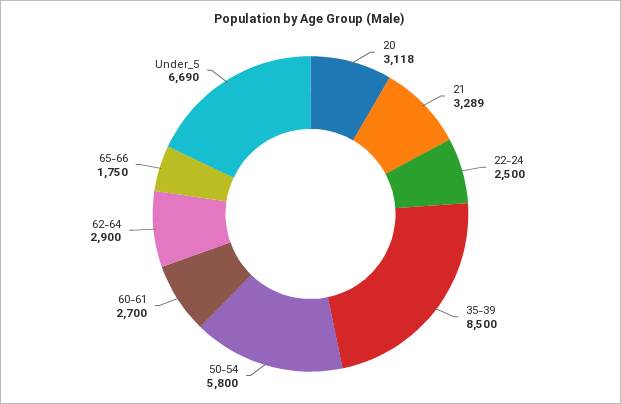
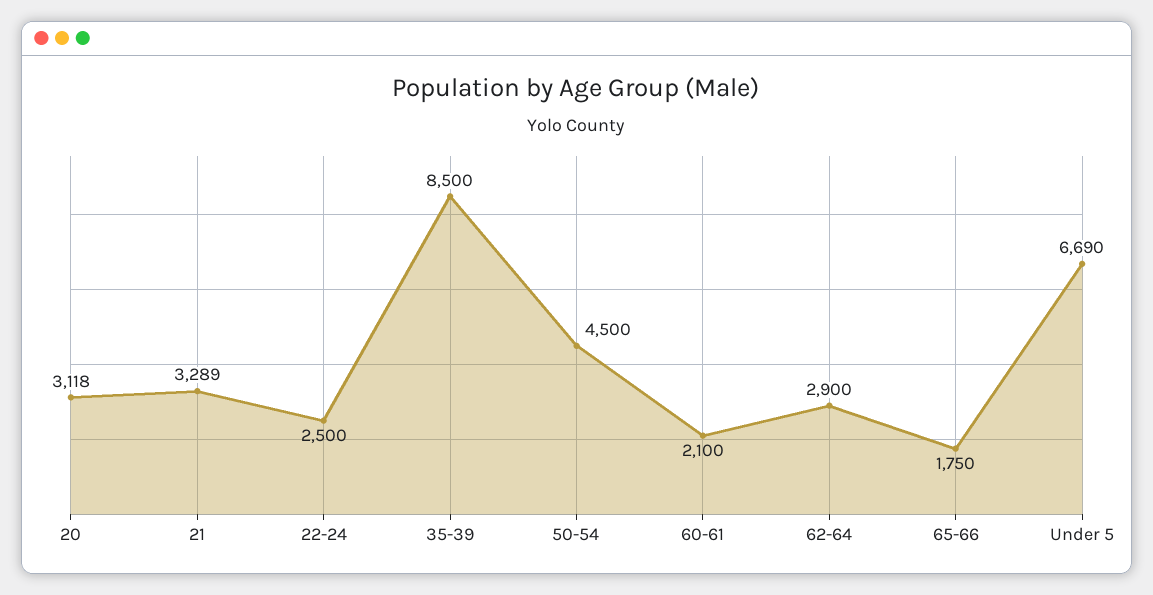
  {
    "20": 3118,
    "21": 3289,
    "22-24": 2500,
    "35-39": 8500,
-   "50-54": 5800,
+   "50-54": 4500,
-   "60-61": 2700,
+   "60-61": 2100,
    "62-64": 2900,
    "65-66": 1750,
    "Under_5": 6690
  }

